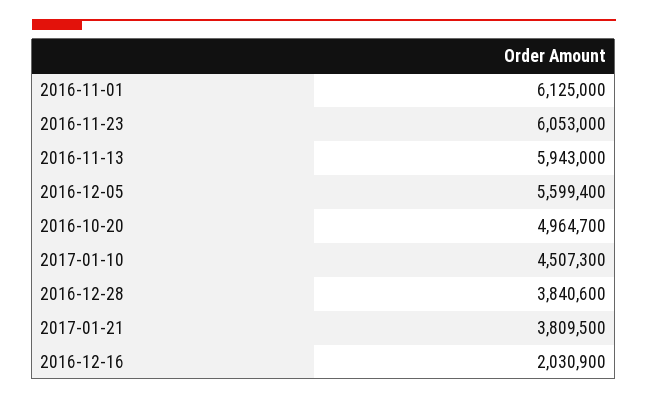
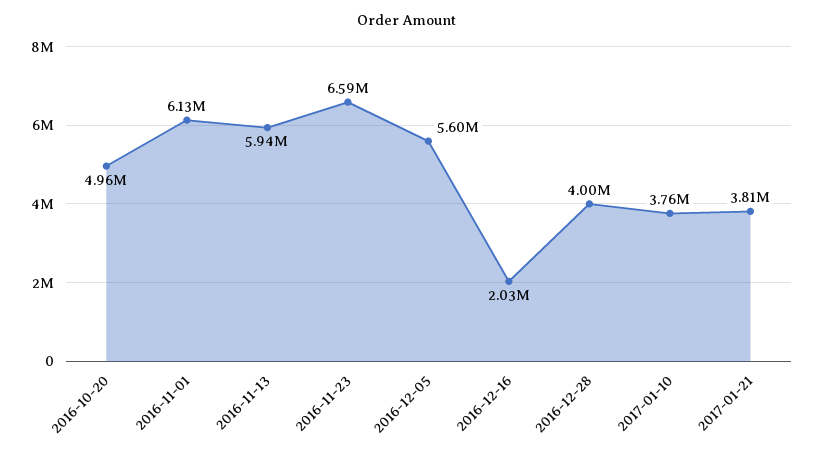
  {
    "2016-11-01": 6125000,
-   "2016-11-23": 6053000,
+   "2016-11-23": 6590000,
    "2016-11-13": 5943000,
    "2016-12-05": 5599400,
    "2016-10-20": 4964700,
-   "2017-01-10": 4507300,
+   "2017-01-10": 3760000,
-   "2016-12-28": 3840600,
+   "2016-12-28": 4000000,
    "2017-01-21": 3809500,
    "2016-12-16": 2030900
  }

